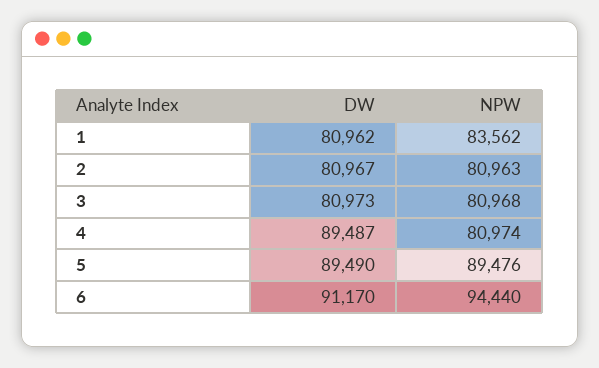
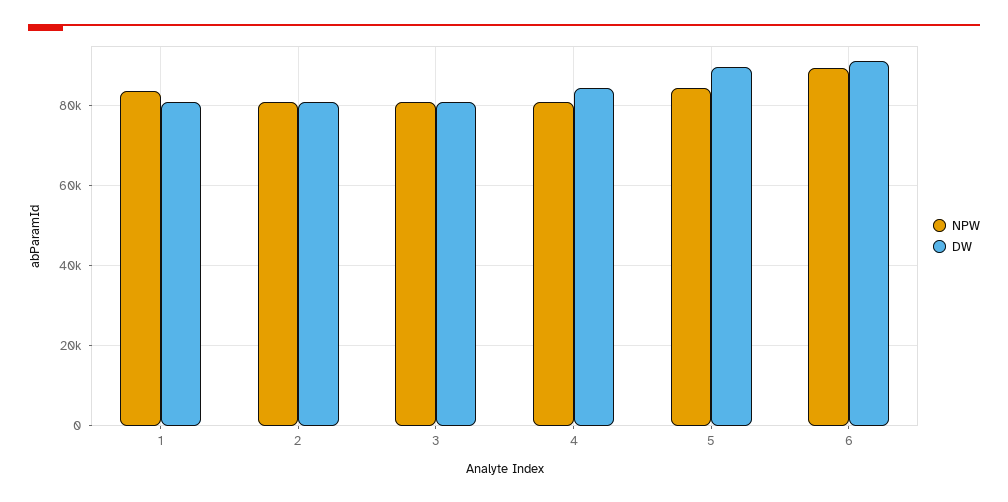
  {
    "DW": {
      "1": 80962,
      "2": 80967,
      "3": 80973,
-     "4": 89487,
+     "4": 84000,
      "5": 89490,
      "6": 91170
    },
    "NPW": {
      "1": 83562,
      "2": 80963,
      "3": 80968,
      "4": 80974,
-     "5": 89476,
+     "5": 84000,
-     "6": 94440
+     "6": 90000
    }
  }

